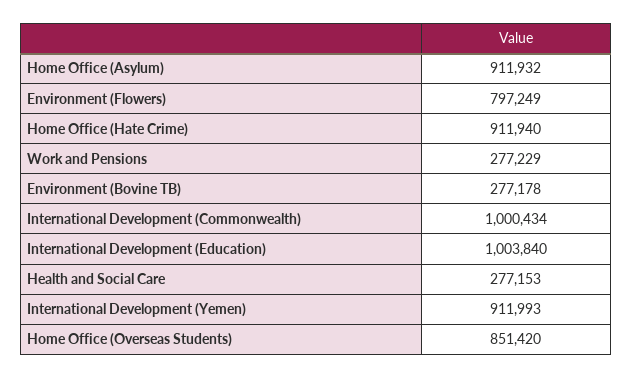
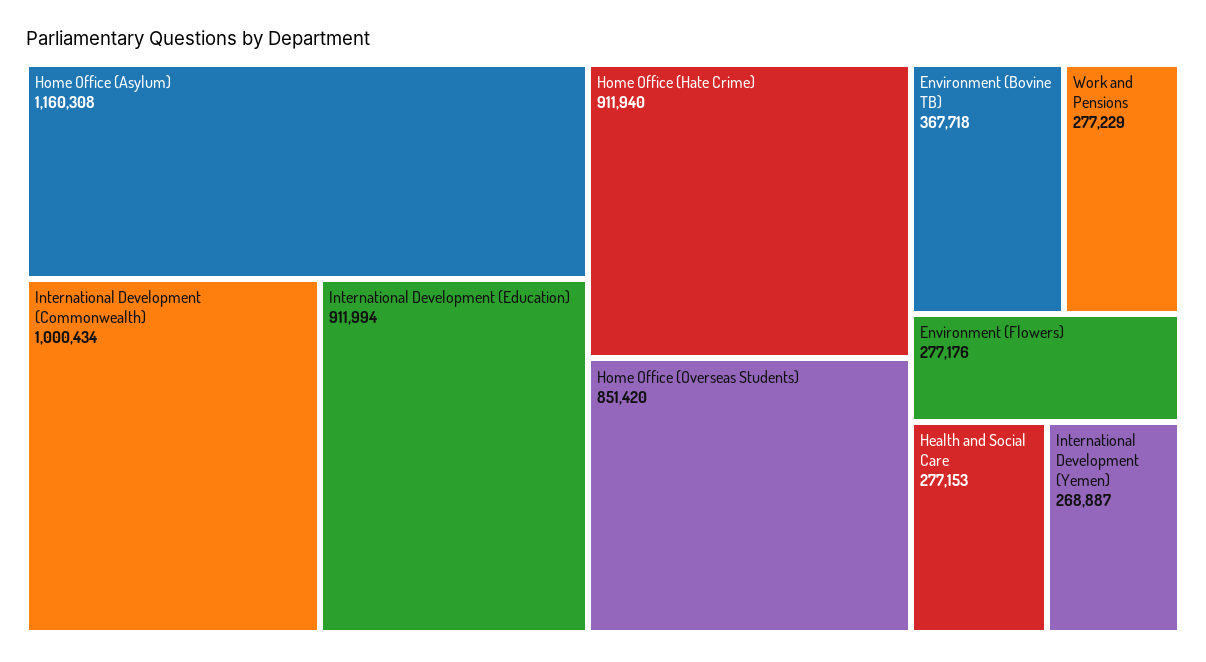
  {
-   "Home Office (Asylum)": 911932,
+   "Home Office (Asylum)": 1160308,
-   "Environment (Flowers)": 797249,
+   "Environment (Flowers)": 277176,
    "Home Office (Hate Crime)": 911940,
    "Work and Pensions": 277229,
-   "Environment (Bovine TB)": 277178,
+   "Environment (Bovine TB)": 367718,
    "International Development (Commonwealth)": 1000434,
-   "International Development (Education)": 1003840,
+   "International Development (Education)": 911994,
    "Health and Social Care": 277153,
-   "International Development (Yemen)": 911993,
+   "International Development (Yemen)": 268887,
    "Home Office (Overseas Students)": 851420
  }

